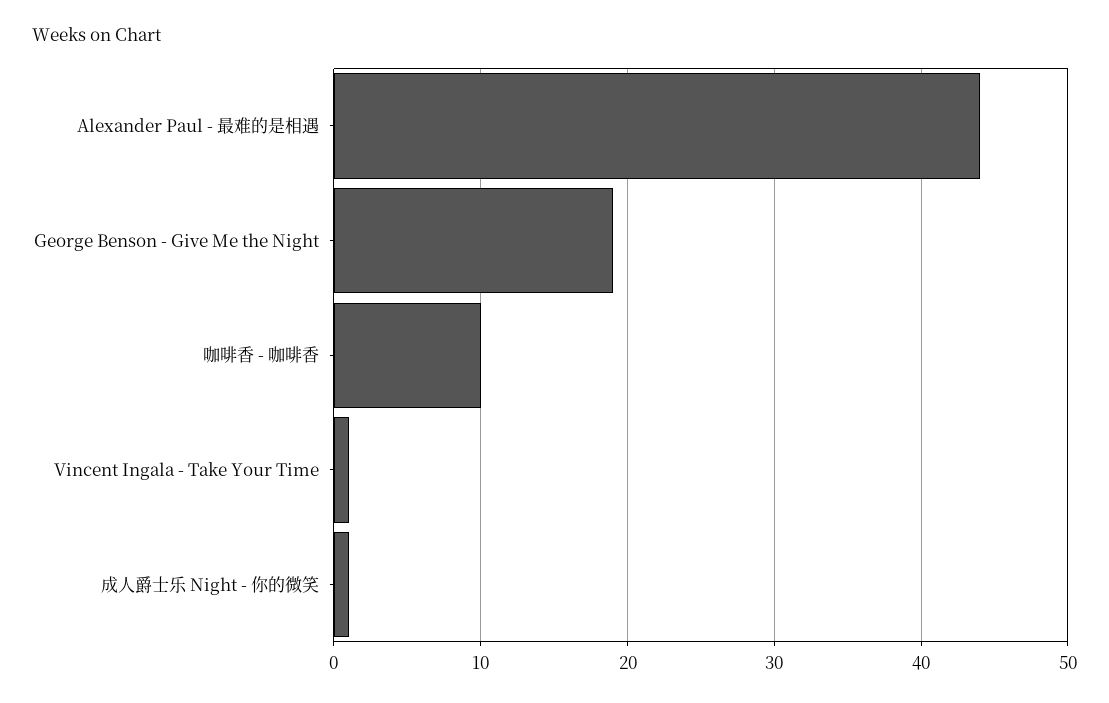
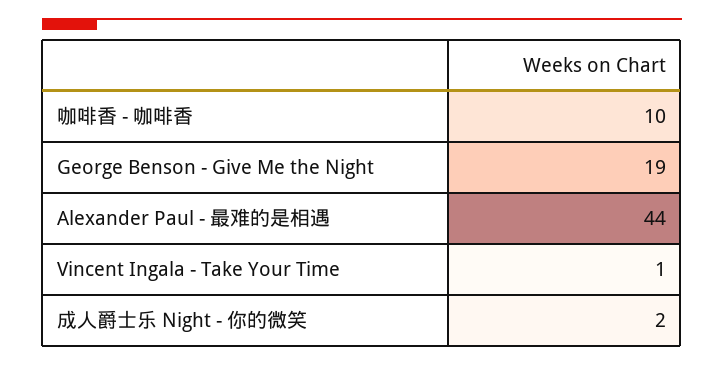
  {
    "Alexander Paul - 最难的是相遇": 44,
    "George Benson - Give Me the Night": 19,
    "咖啡香 - 咖啡香": 10,
    "Vincent Ingala - Take Your Time": 1,
-   "成人爵士乐 Night - 你的微笑": 1
+   "成人爵士乐 Night - 你的微笑": 2
  }

